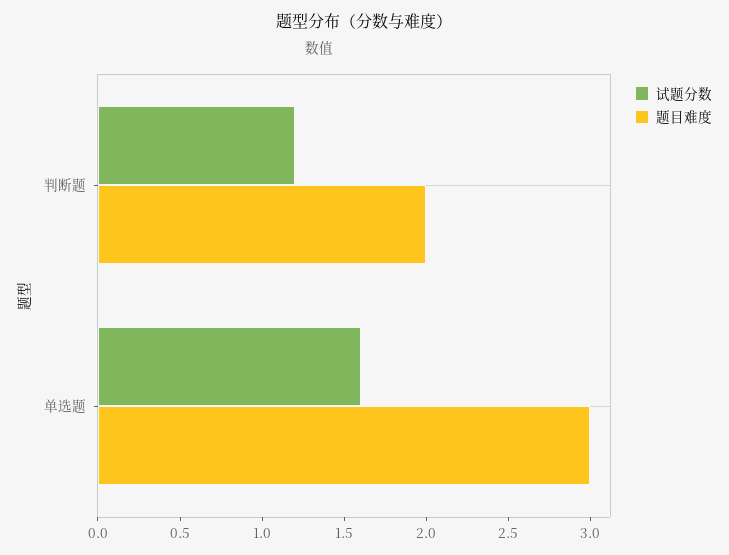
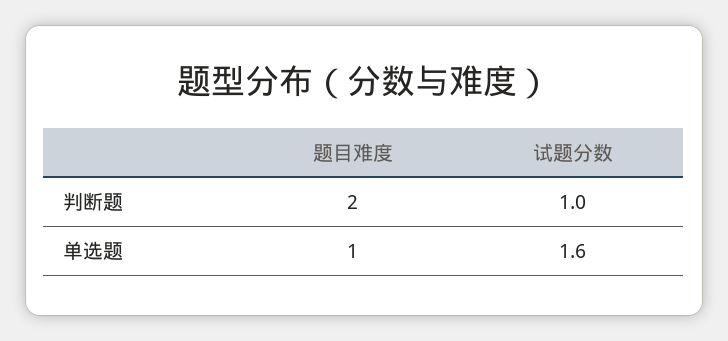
  {
    "试题分数": {
-     "判断题": 1.2,
+     "判断题": 1,
      "单选题": 1.6
    },
    "题目难度": {
      "判断题": 2,
-     "单选题": 3
+     "单选题": 1
    }
  }

